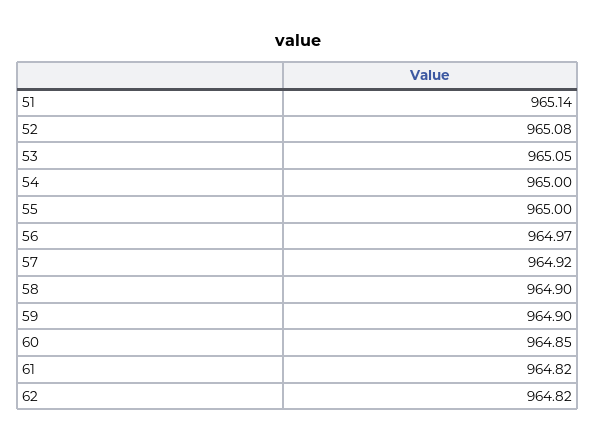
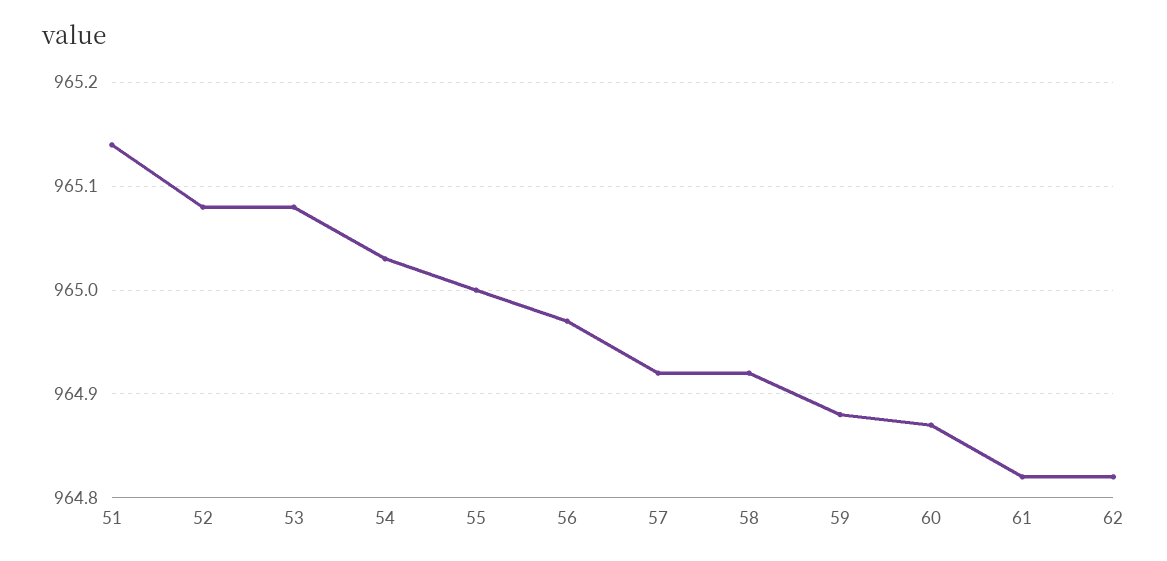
  {
    "51": 965.14,
    "52": 965.08,
-   "53": 965.05,
+   "53": 965.08,
-   "54": 965,
+   "54": 965.03,
    "55": 965,
    "56": 964.97,
    "57": 964.92,
-   "58": 964.9,
+   "58": 964.92,
-   "59": 964.9,
+   "59": 964.88,
-   "60": 964.85,
+   "60": 964.87,
    "61": 964.82,
    "62": 964.82
  }

